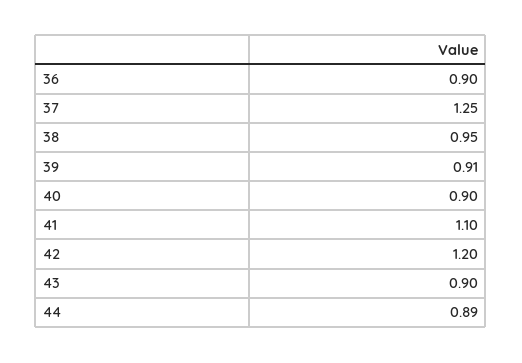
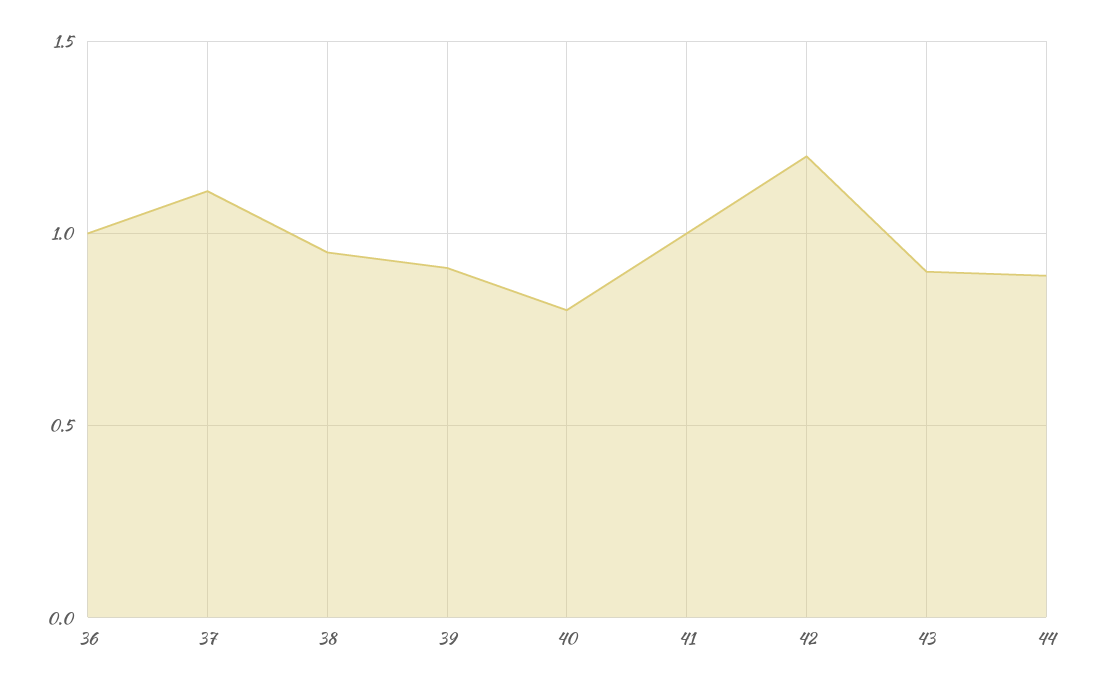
  {
-   "36": 0.9,
+   "36": 1,
-   "37": 1.25,
+   "37": 1.1,
    "38": 0.95,
    "39": 0.91,
-   "40": 0.9,
+   "40": 0.8,
-   "41": 1.1,
+   "41": 1,
    "42": 1.2,
    "43": 0.9,
    "44": 0.89
  }

